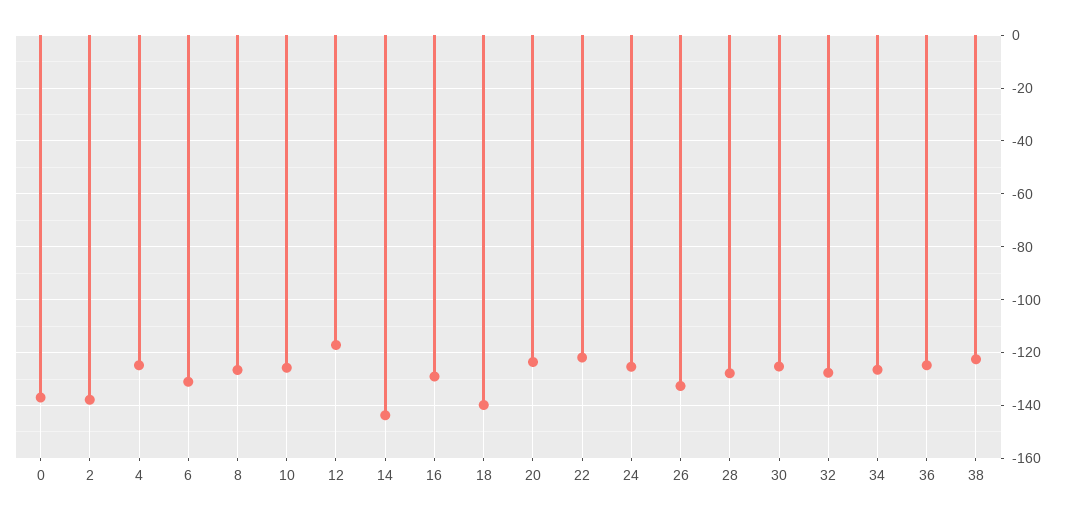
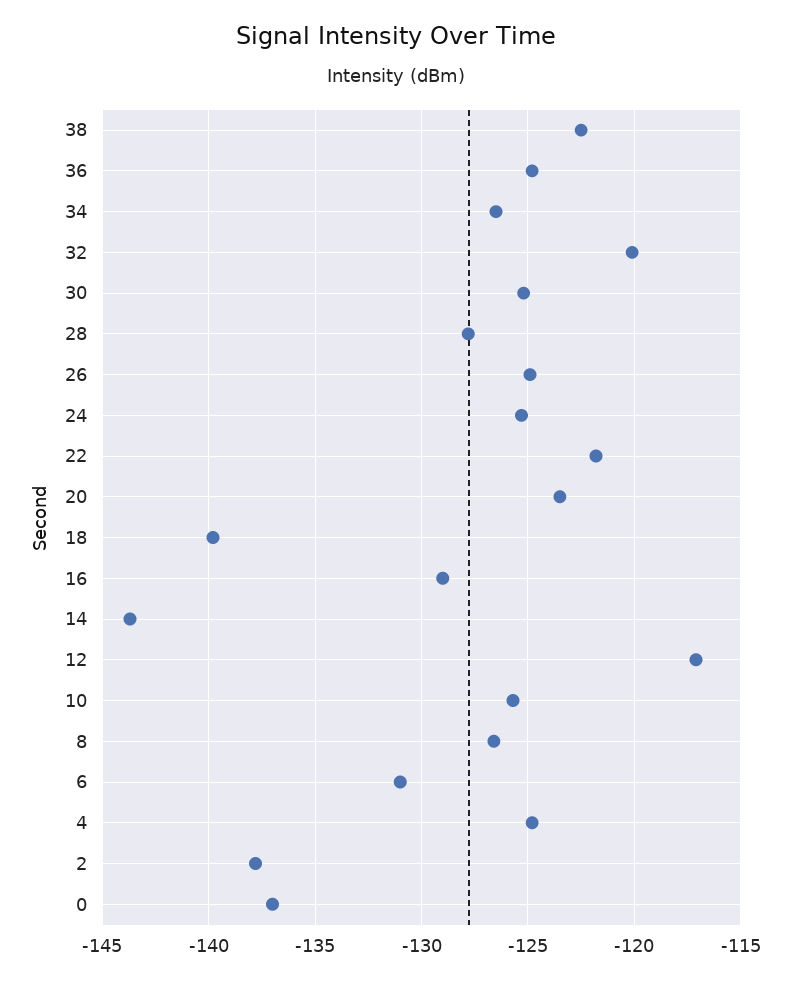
  {
    "0": -137,
    "2": -138,
    "4": -125,
    "6": -131,
    "8": -126.5,
    "10": -125.5,
    "12": -117,
    "14": -143.5,
    "16": -129,
    "18": -140,
    "20": -123.5,
    "22": -122,
    "24": -125.5,
-   "26": -132.5,
+   "26": -125,
    "28": -128,
    "30": -125,
-   "32": -127.5,
+   "32": -120,
    "34": -126.5,
    "36": -125,
    "38": -122.5
  }

